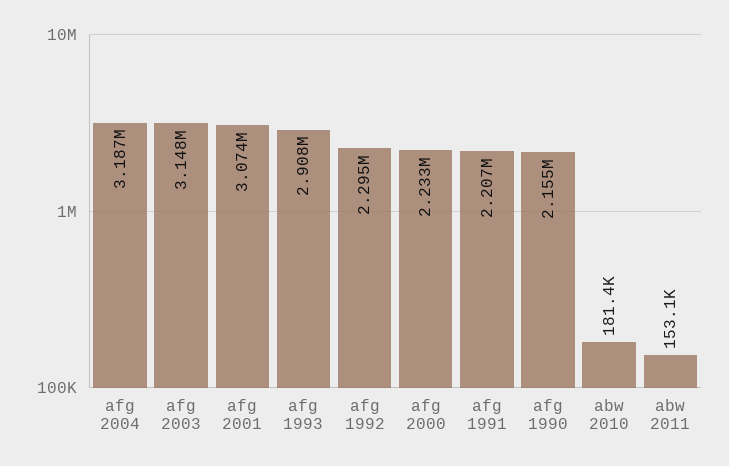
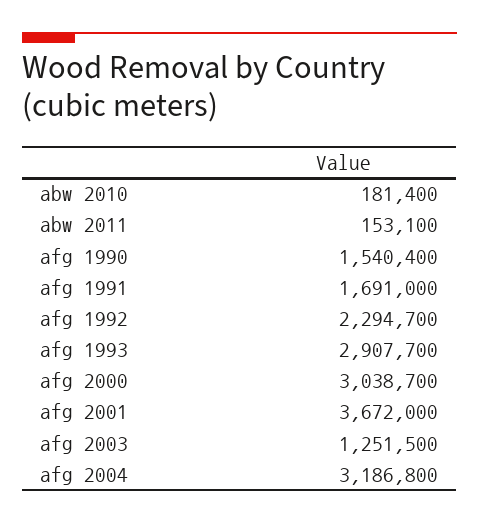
  {
    "afg 2004": 3186800,
-   "afg 2003": 3148000,
+   "afg 2003": 1251500,
-   "afg 2001": 3074000,
+   "afg 2001": 3672000,
    "afg 1993": 2907700,
    "afg 1992": 2294700,
-   "afg 2000": 2233000,
+   "afg 2000": 3038700,
-   "afg 1991": 2207000,
+   "afg 1991": 1691000,
-   "afg 1990": 2155000,
+   "afg 1990": 1540400,
    "abw 2010": 181400,
    "abw 2011": 153100
  }

